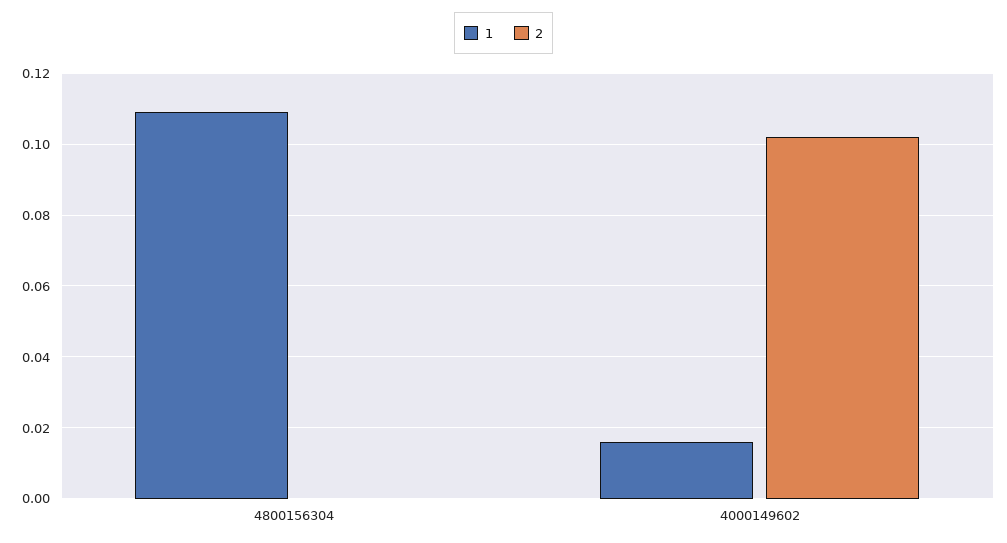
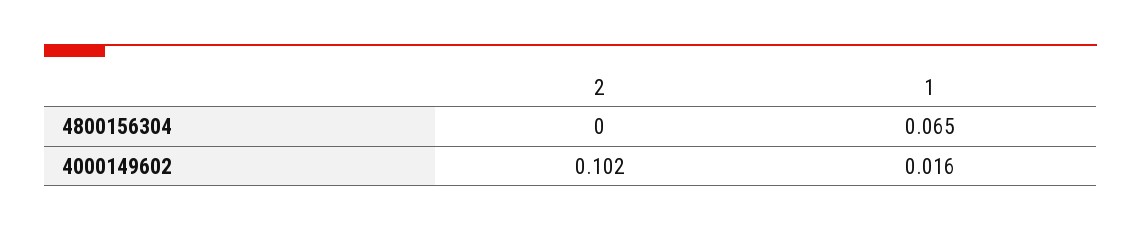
  {
    "1": {
-     "4800156304": 0.11,
+     "4800156304": 0.065,
      "4000149602": 0.016
    },
    "2": {
      "4800156304": 0,
      "4000149602": 0.102
    }
  }

